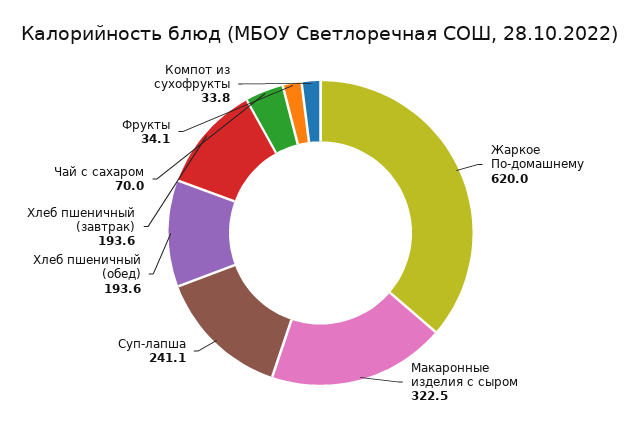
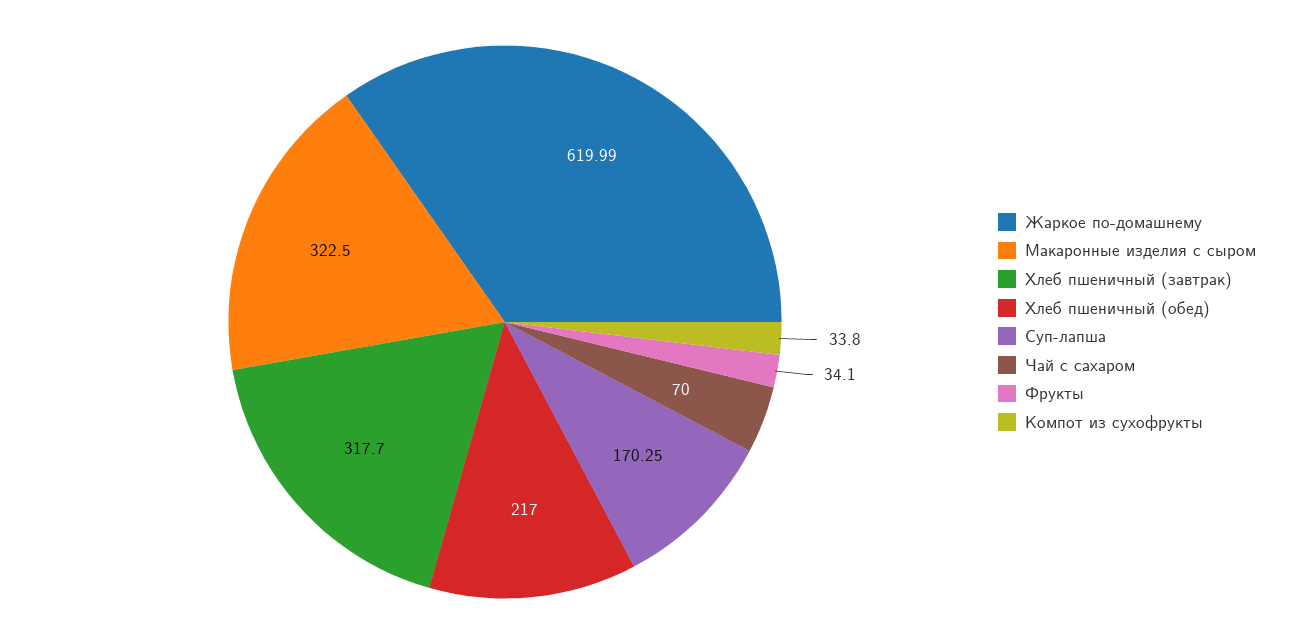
  {
-   "Жаркое По-домашнему": 620,
+   "Жаркое По-домашнему": 619.99,
    "Макаронные изделия с сыром": 322.5,
-   "Суп-лапша": 241.1,
+   "Суп-лапша": 170.25,
-   "Хлеб пшеничный (обед)": 193.6,
+   "Хлеб пшеничный (обед)": 217,
-   "Хлеб пшеничный (завтрак)": 193.6,
+   "Хлеб пшеничный (завтрак)": 317.7,
    "Чай с сахаром": 70,
    "Фрукты": 34.1,
    "Компот из сухофрукты": 33.8
  }

